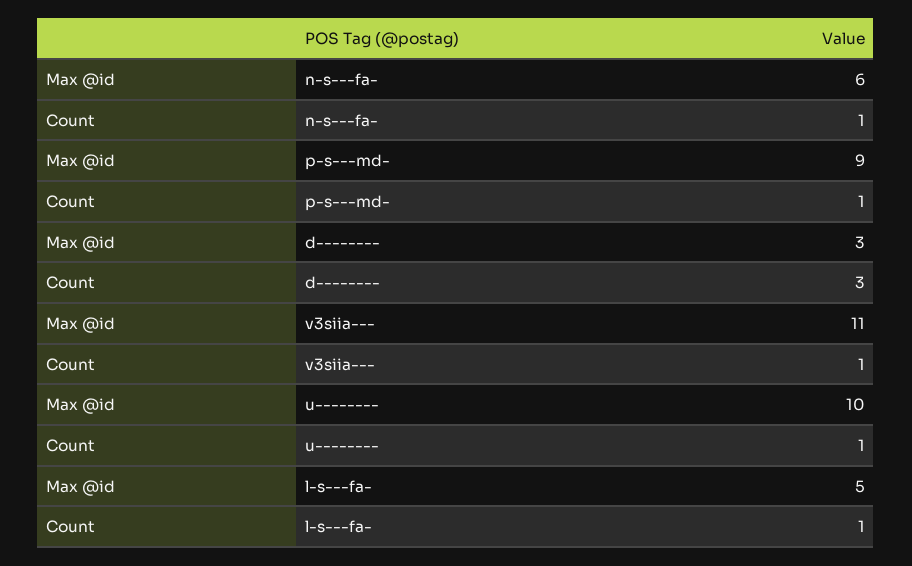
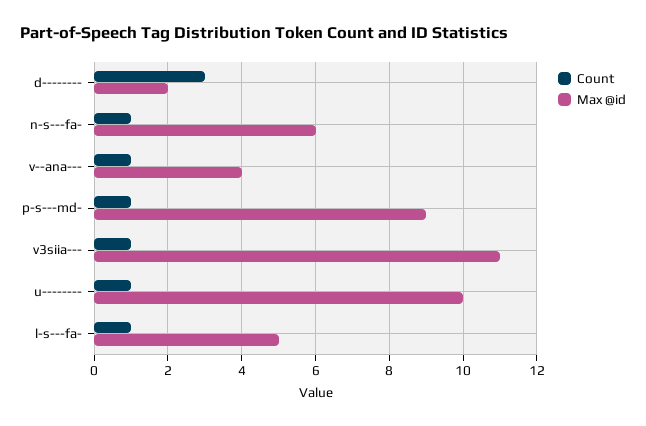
  {
    "Max @id": {
      "n-s---fa-": 6,
      "p-s---md-": 9,
-     "d--------": 3,
+     "d--------": 2,
      "v3siia---": 11,
      "u--------": 10,
-     "l-s---fa-": 5
+     "l-s---fa-": 5,
+     "v--ana---": 4
    },
    "Count": {
      "n-s---fa-": 1,
      "p-s---md-": 1,
      "d--------": 3,
      "v3siia---": 1,
      "u--------": 1,
-     "l-s---fa-": 1
+     "l-s---fa-": 1,
+     "v--ana---": 1
    }
  }

